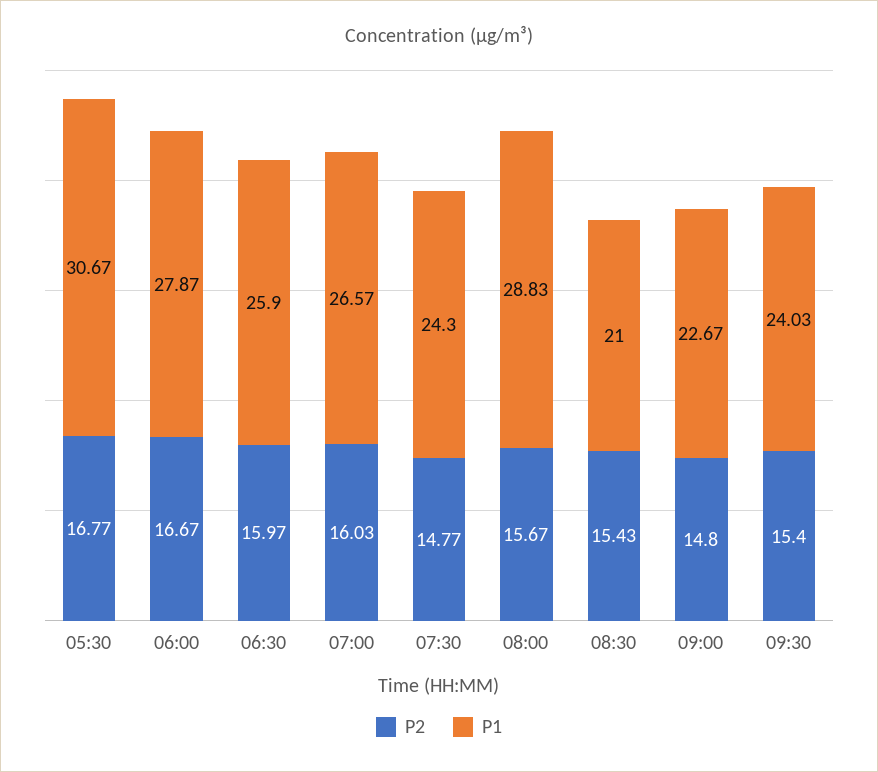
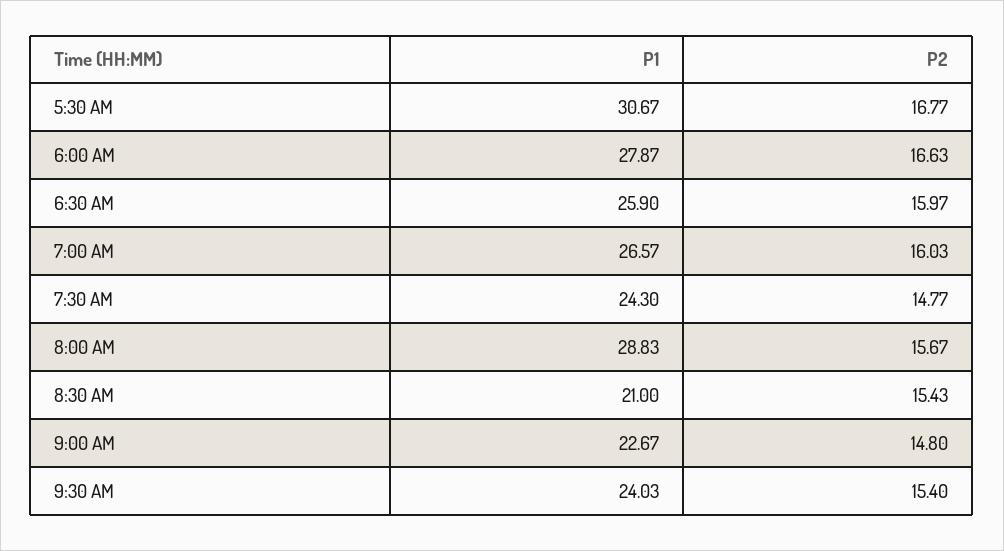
  {
    "P2": {
      "05:30": 16.77,
-     "06:00": 16.67,
+     "06:00": 16.63,
      "06:30": 15.97,
      "07:00": 16.03,
      "07:30": 14.77,
      "08:00": 15.67,
      "08:30": 15.43,
      "09:00": 14.8,
      "09:30": 15.4
    },
    "P1": {
      "05:30": 30.67,
      "06:00": 27.87,
      "06:30": 25.9,
      "07:00": 26.57,
      "07:30": 24.3,
      "08:00": 28.83,
      "08:30": 21,
      "09:00": 22.67,
      "09:30": 24.03
    }
  }

